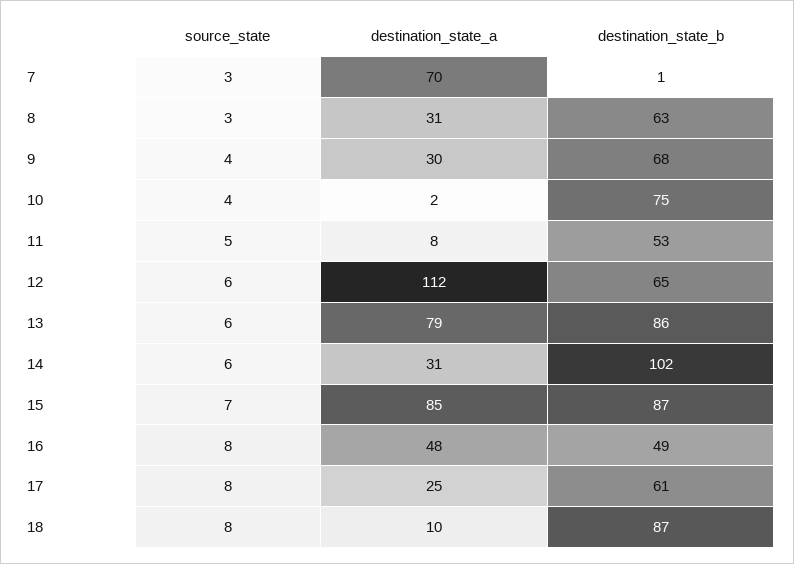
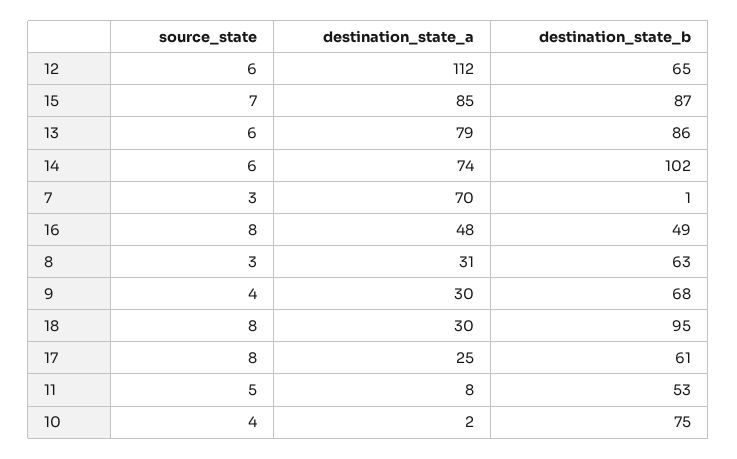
  {
    "source_state": {
      "7": 3,
      "8": 3,
      "9": 4,
      "10": 4,
      "11": 5,
      "12": 6,
      "13": 6,
      "14": 6,
      "15": 7,
      "16": 8,
      "17": 8,
      "18": 8
    },
    "destination_state_a": {
      "7": 70,
      "8": 31,
      "9": 30,
      "10": 2,
      "11": 8,
      "12": 112,
      "13": 79,
-     "14": 31,
+     "14": 74,
      "15": 85,
      "16": 48,
      "17": 25,
-     "18": 10
+     "18": 30
    },
    "destination_state_b": {
      "7": 1,
      "8": 63,
      "9": 68,
      "10": 75,
      "11": 53,
      "12": 65,
      "13": 86,
      "14": 102,
      "15": 87,
      "16": 49,
      "17": 61,
-     "18": 87
+     "18": 95
    }
  }

